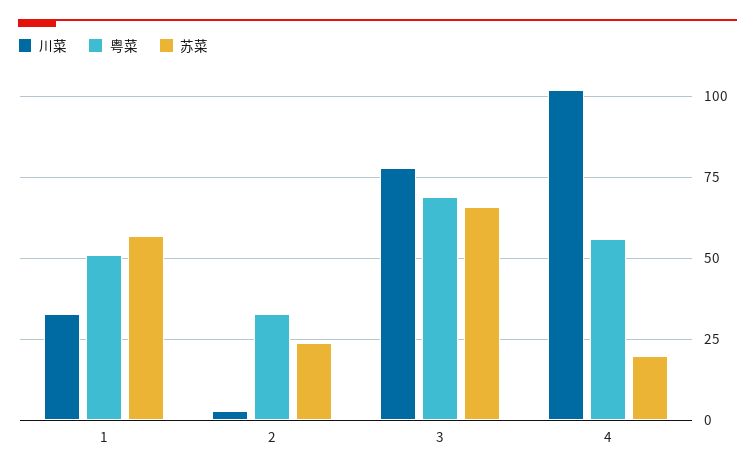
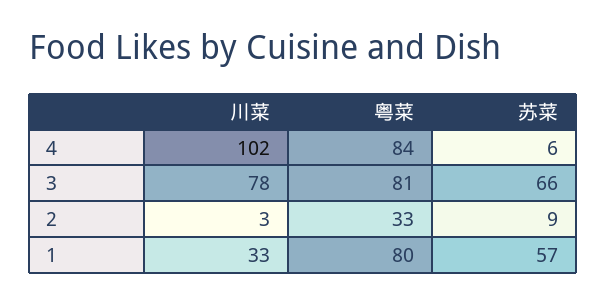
  {
    "川菜": {
      "1": 33,
      "2": 3,
      "3": 78,
      "4": 102
    },
    "粤菜": {
-     "1": 50,
+     "1": 80,
      "2": 33,
-     "3": 70,
+     "3": 81,
-     "4": 55
+     "4": 84
    },
    "苏菜": {
      "1": 57,
-     "2": 25,
+     "2": 9,
      "3": 66,
-     "4": 20
+     "4": 6
    }
  }

